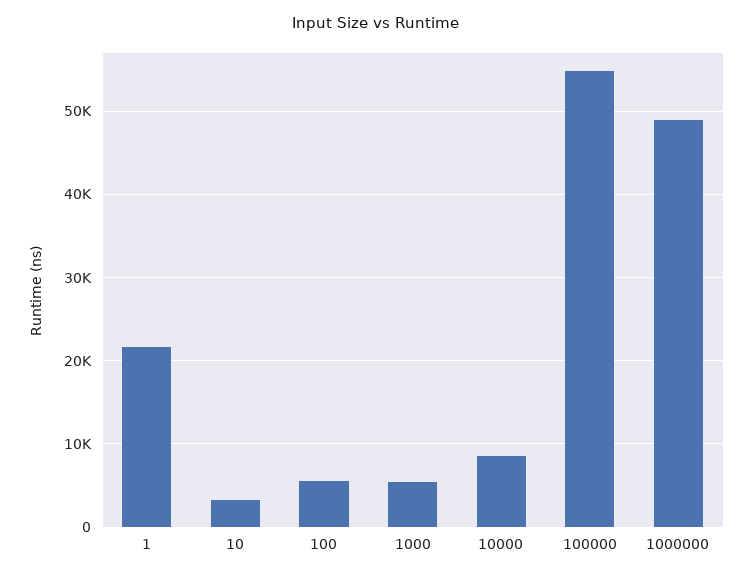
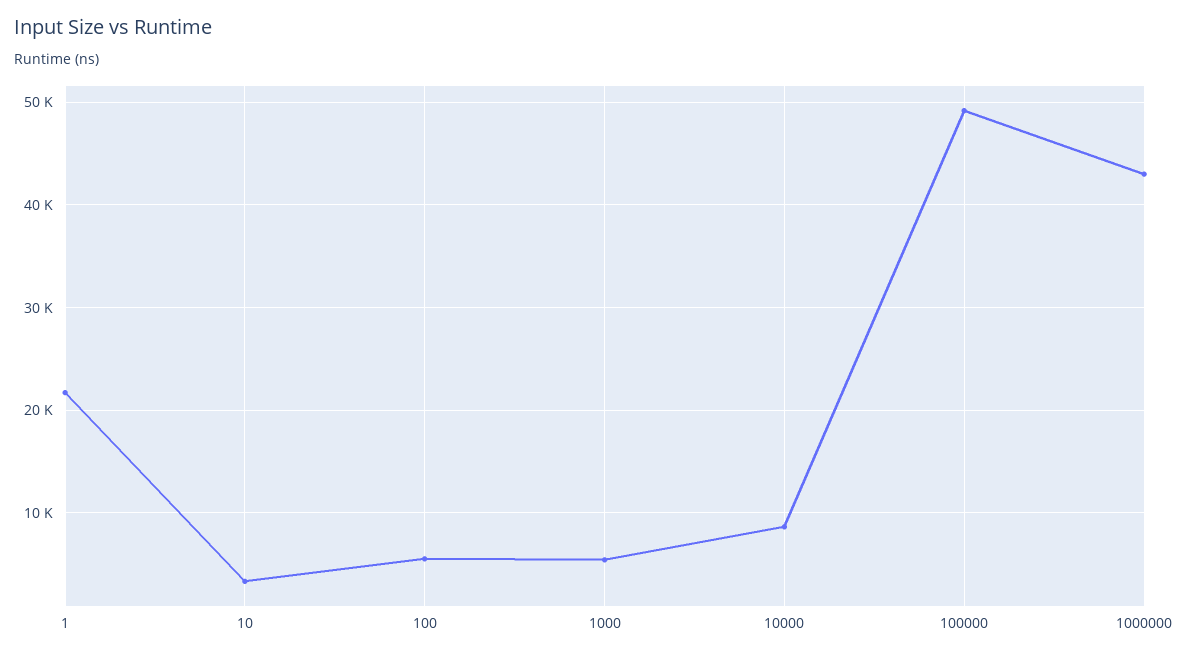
  {
    "1": 22000,
    "10": 3000,
    "100": 5000,
    "1000": 5000,
    "10000": 9000,
-   "100000": 55000,
+   "100000": 49000,
-   "1000000": 49000
+   "1000000": 43000
  }

